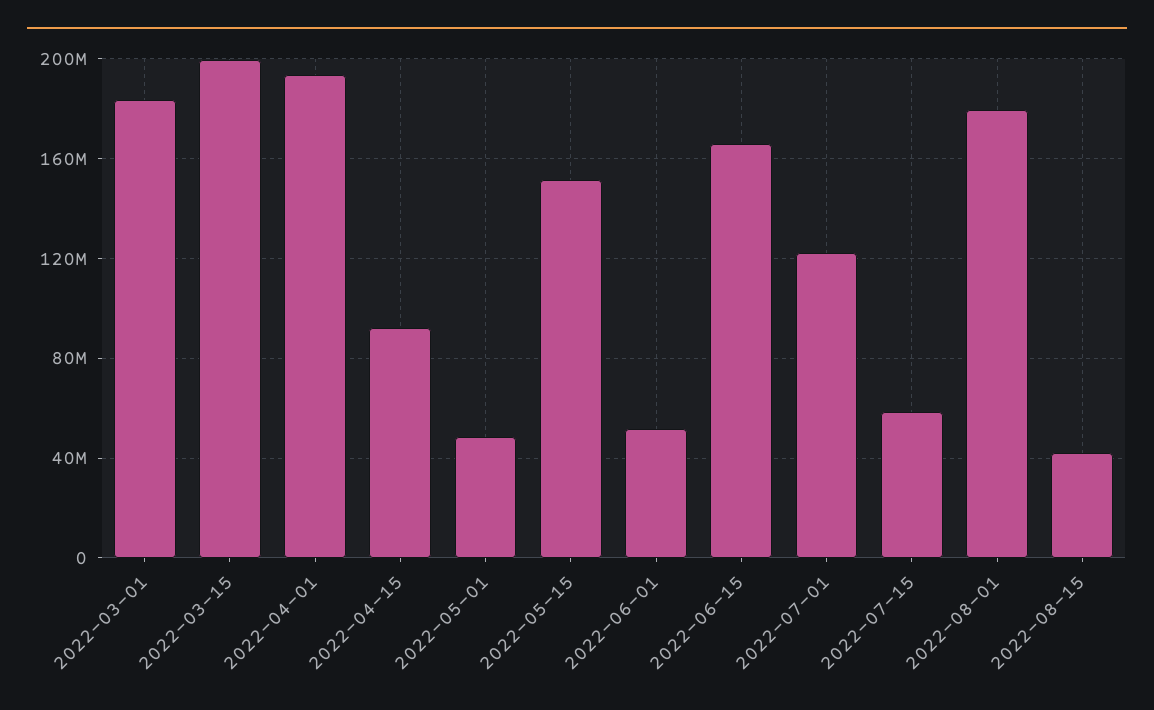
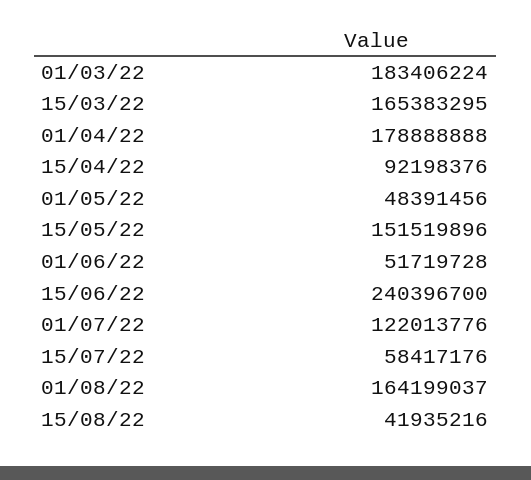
  {
    "2022-03-01": 183406224,
-   "2022-03-15": 200000000,
+   "2022-03-15": 165383295,
-   "2022-04-01": 195000000,
+   "2022-04-01": 178888888,
    "2022-04-15": 92198376,
    "2022-05-01": 48391456,
    "2022-05-15": 151519896,
    "2022-06-01": 51719728,
-   "2022-06-15": 165000000,
+   "2022-06-15": 240396700,
    "2022-07-01": 122013776,
    "2022-07-15": 58417176,
-   "2022-08-01": 180000000,
+   "2022-08-01": 164199037,
    "2022-08-15": 41935216
  }

